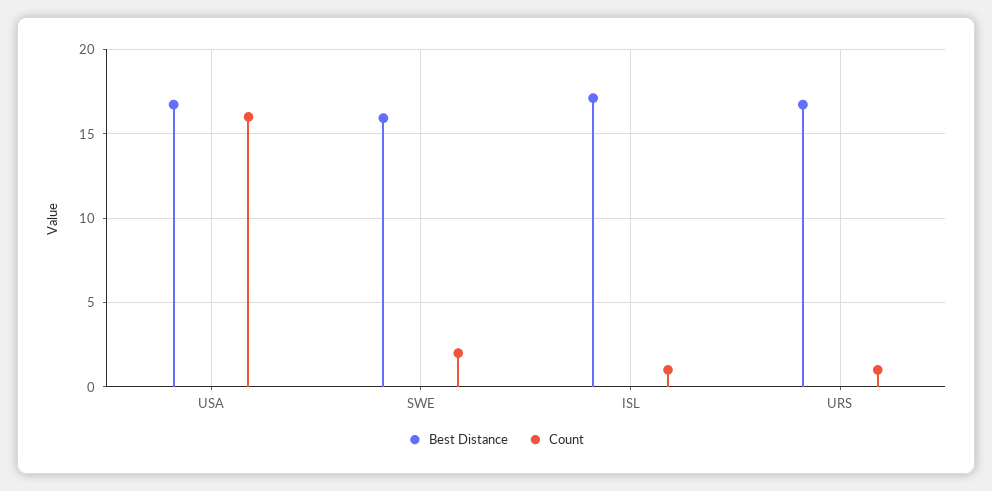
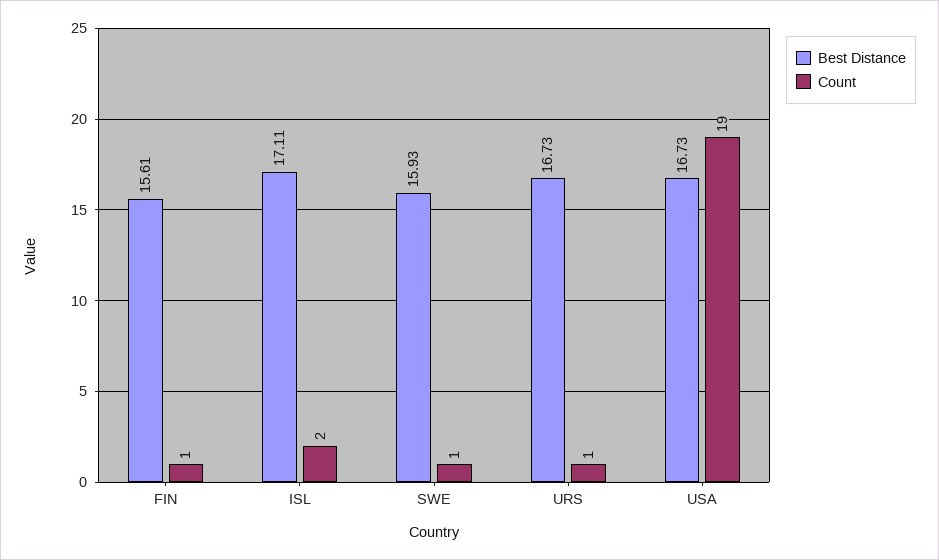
  {
    "Best Distance": {
      "USA": 16.73,
      "SWE": 15.93,
      "ISL": 17.11,
-     "URS": 16.73
+     "URS": 16.73,
+     "FIN": 15.61
    },
    "Count": {
-     "USA": 16,
+     "USA": 19,
-     "SWE": 2,
+     "SWE": 1,
-     "ISL": 1,
+     "ISL": 2,
-     "URS": 1
+     "URS": 1,
+     "FIN": 1
    }
  }

